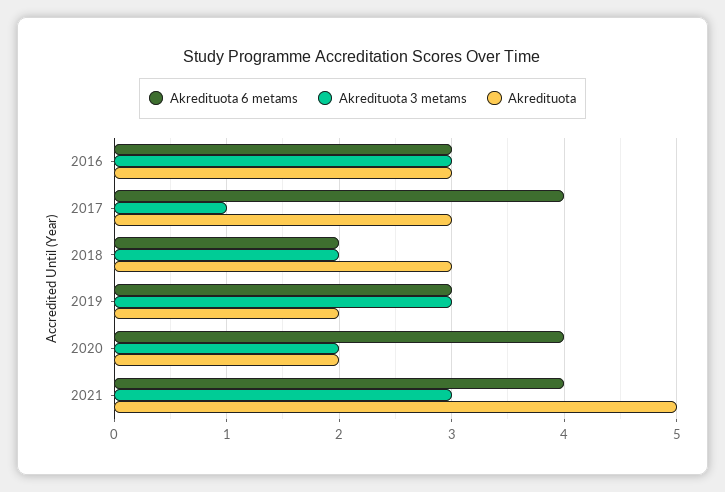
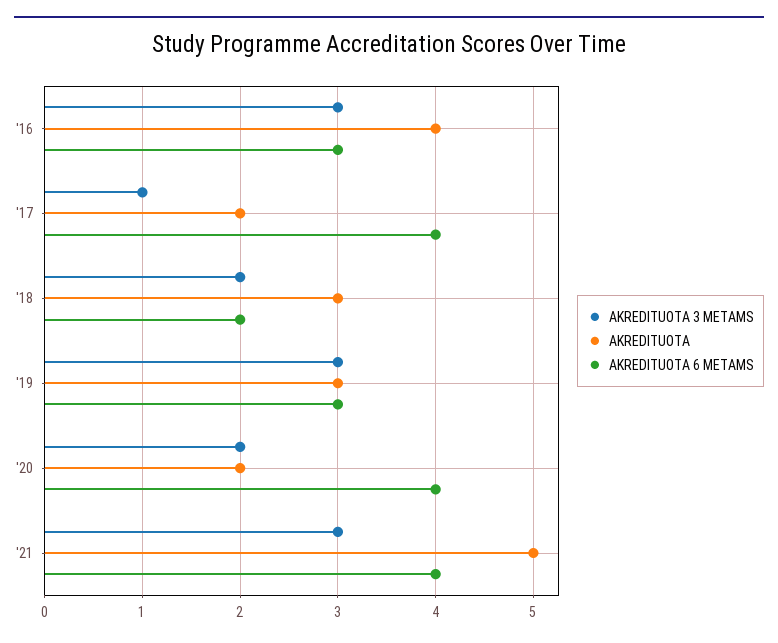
  {
    "Akredituota 6 metams": {
      "2016": 3,
      "2017": 4,
      "2018": 2,
      "2019": 3,
      "2020": 4,
      "2021": 4
    },
    "Akredituota 3 metams": {
      "2016": 3,
      "2017": 1,
      "2018": 2,
      "2019": 3,
      "2020": 2,
      "2021": 3
    },
    "Akredituota": {
-     "2016": 3,
+     "2016": 4,
-     "2017": 3,
+     "2017": 2,
      "2018": 3,
-     "2019": 2,
+     "2019": 3,
      "2020": 2,
      "2021": 5
    }
  }

